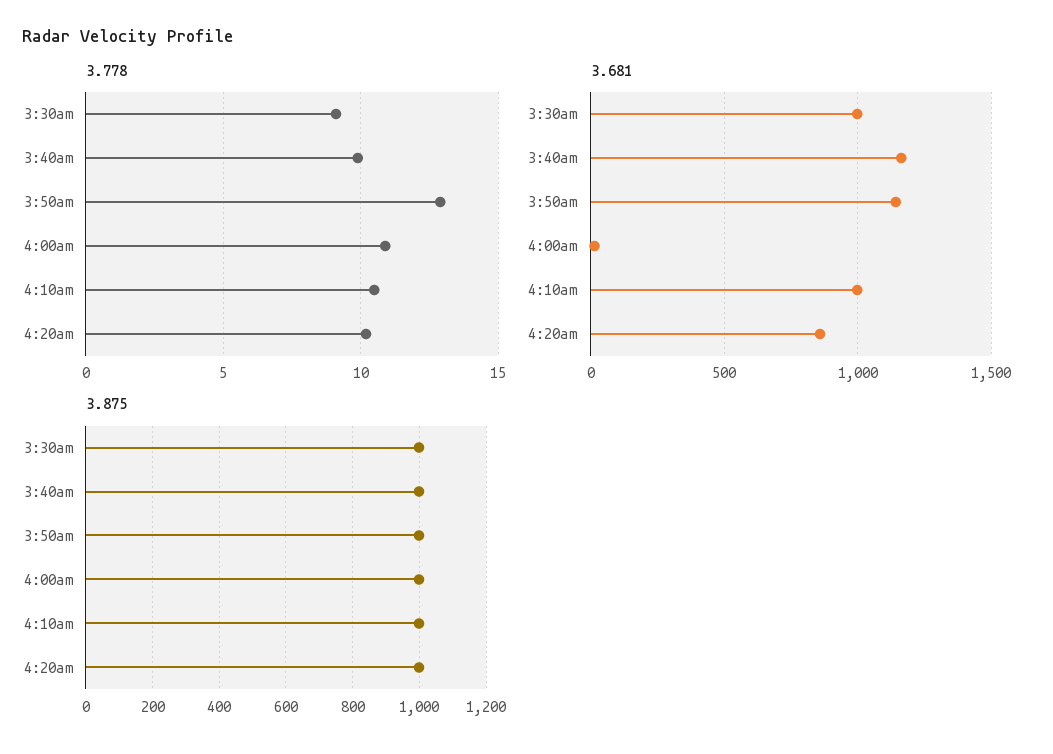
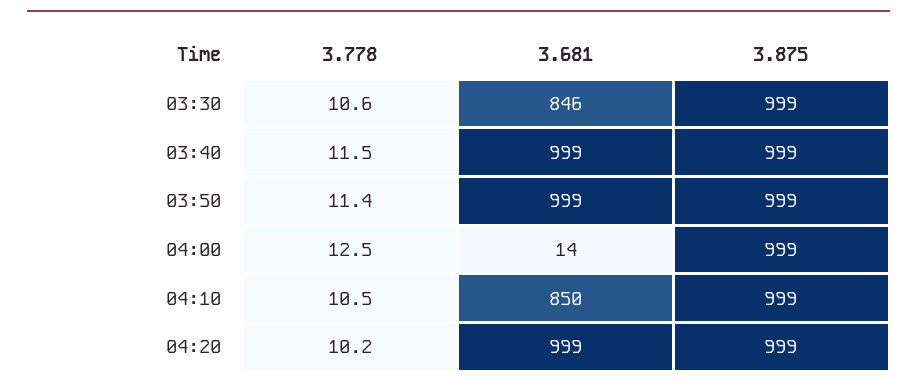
  {
    "3.778": {
-     "3:30am": 9,
+     "3:30am": 10.6,
-     "3:40am": 10,
+     "3:40am": 11.5,
-     "3:50am": 13,
+     "3:50am": 11.4,
-     "4:00am": 11,
+     "4:00am": 12.5,
      "4:10am": 10.5,
      "4:20am": 10.2
    },
    "3.681": {
-     "3:30am": 1000,
+     "3:30am": 846,
-     "3:40am": 1150,
+     "3:40am": 999,
-     "3:50am": 1150,
+     "3:50am": 999,
      "4:00am": 14,
-     "4:10am": 1000,
+     "4:10am": 850,
-     "4:20am": 850
+     "4:20am": 999
    },
    "3.875": {
      "3:30am": 999,
      "3:40am": 999,
      "3:50am": 999,
      "4:00am": 999,
      "4:10am": 999,
      "4:20am": 999
    }
  }

